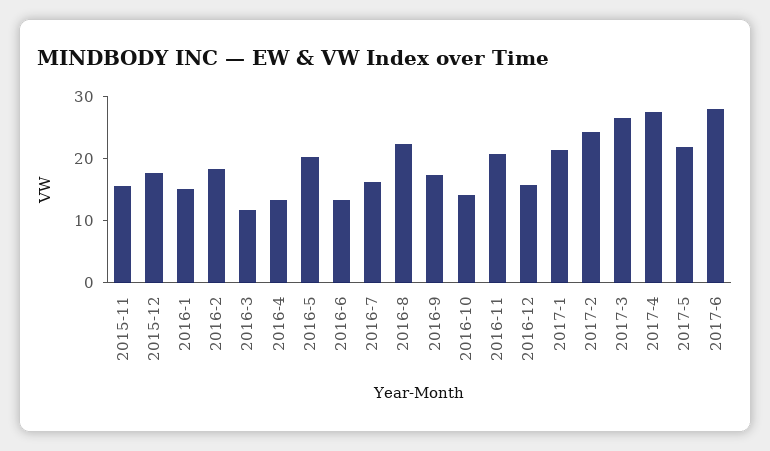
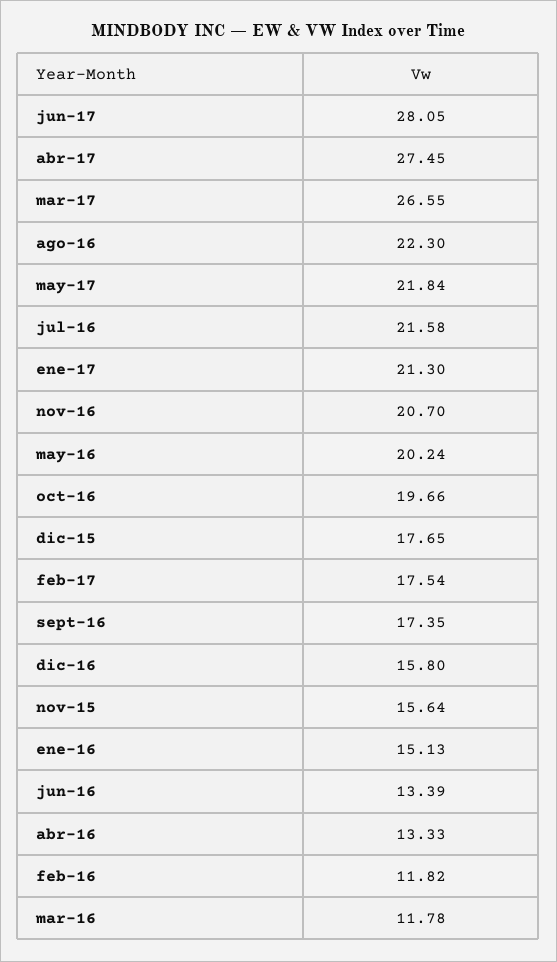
  {
    "2015-11": 15.64,
    "2015-12": 17.65,
    "2016-1": 15.13,
-   "2016-2": 18,
+   "2016-2": 11.82,
    "2016-3": 11.78,
    "2016-4": 13.33,
    "2016-5": 20.24,
    "2016-6": 13.39,
-   "2016-7": 16,
+   "2016-7": 21.58,
    "2016-8": 22.3,
    "2016-9": 17.35,
-   "2016-10": 14,
+   "2016-10": 19.66,
    "2016-11": 20.7,
    "2016-12": 15.8,
    "2017-1": 21.3,
-   "2017-2": 24,
+   "2017-2": 17.54,
    "2017-3": 26.55,
    "2017-4": 27.45,
    "2017-5": 21.84,
    "2017-6": 28.05
  }

